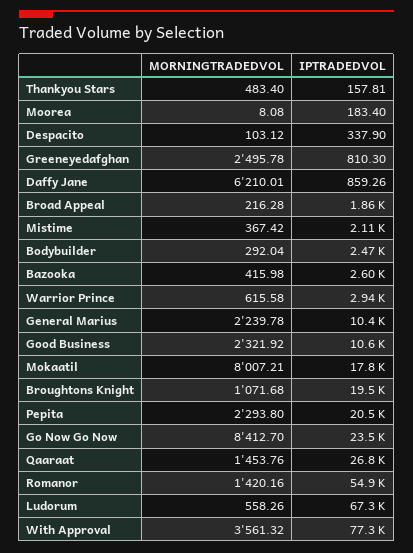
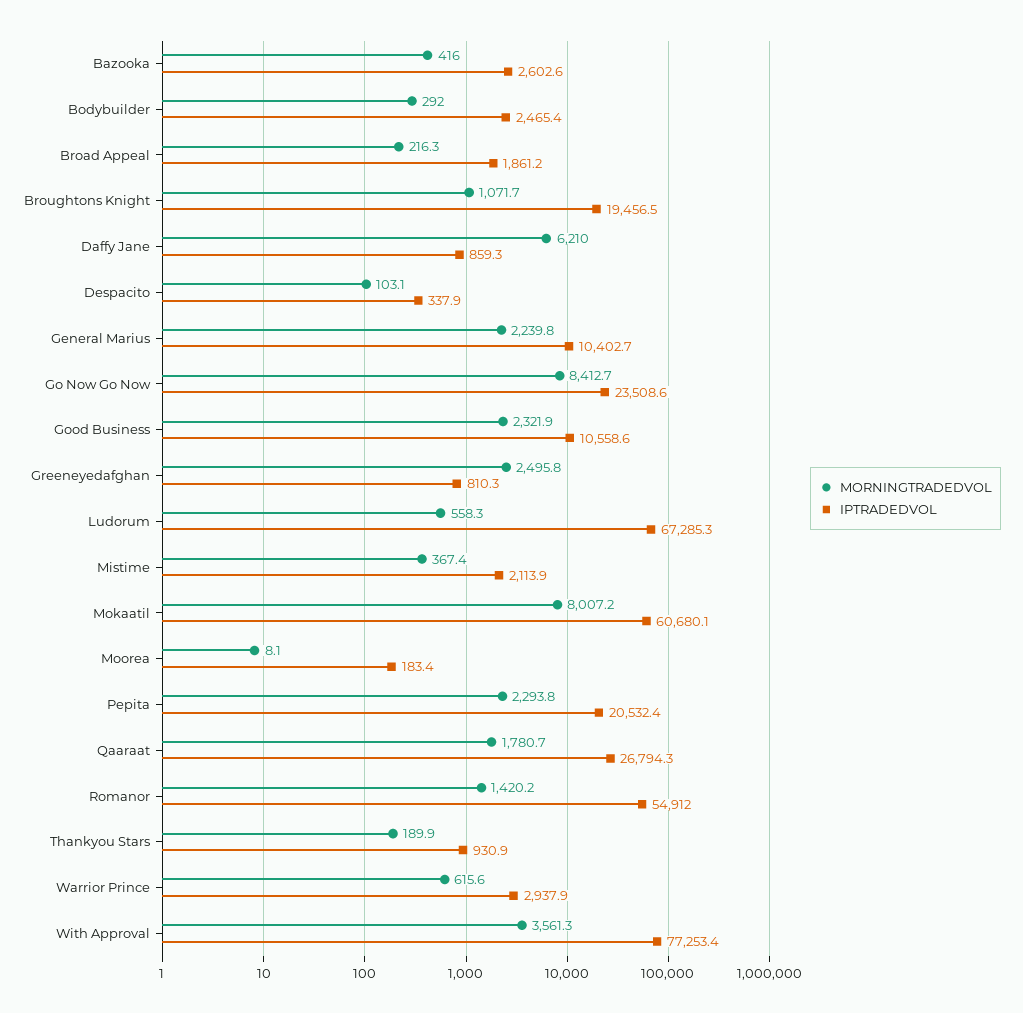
  {
    "MORNINGTRADEDVOL": {
-     "Thankyou Stars": 483.4,
+     "Thankyou Stars": 189.9,
      "Moorea": 8.08,
      "Despacito": 103.12,
      "Greeneyedafghan": 2495.78,
      "Daffy Jane": 6210.01,
      "Broad Appeal": 216.28,
      "Mistime": 367.42,
      "Bodybuilder": 292.04,
      "Bazooka": 415.98,
      "Warrior Prince": 615.58,
      "General Marius": 2239.78,
      "Good Business": 2321.92,
      "Mokaatil": 8007.21,
      "Broughtons Knight": 1071.68,
      "Pepita": 2293.8,
      "Go Now Go Now": 8412.7,
-     "Qaaraat": 1453.76,
+     "Qaaraat": 1780.7,
      "Romanor": 1420.16,
      "Ludorum": 558.26,
      "With Approval": 3561.32
    },
    "IPTRADEDVOL": {
-     "Thankyou Stars": 157.81,
+     "Thankyou Stars": 930.9,
      "Moorea": 183.4,
      "Despacito": 337.9,
      "Greeneyedafghan": 810.3,
      "Daffy Jane": 859.26,
      "Broad Appeal": 1861.2,
      "Mistime": 2113.9,
      "Bodybuilder": 2465.4,
      "Bazooka": 2602.6,
      "Warrior Prince": 2937.9,
      "General Marius": 10402.7,
      "Good Business": 10558.6,
-     "Mokaatil": 17800,
+     "Mokaatil": 60680.1,
      "Broughtons Knight": 19456.5,
      "Pepita": 20532.4,
      "Go Now Go Now": 23508.6,
      "Qaaraat": 26794.3,
      "Romanor": 54912,
      "Ludorum": 67285.3,
      "With Approval": 77253.4
    }
  }

